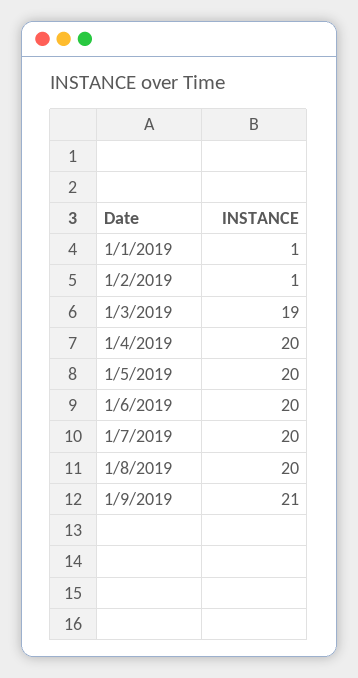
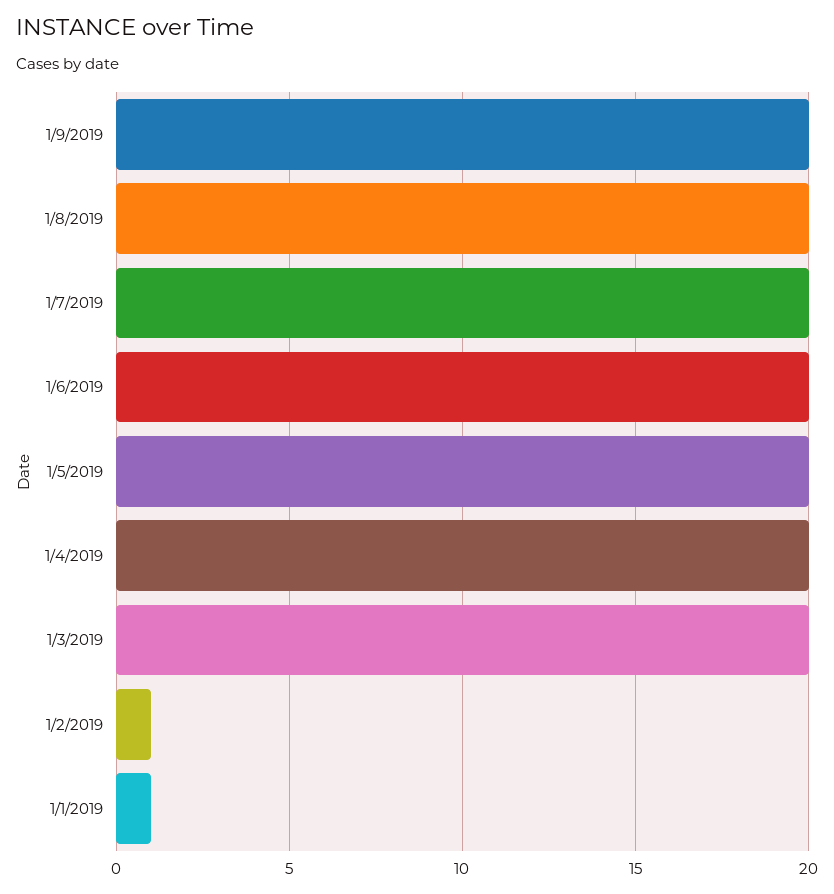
  {
    "1/1/2019": 1,
    "1/2/2019": 1,
-   "1/3/2019": 19,
+   "1/3/2019": 20,
    "1/4/2019": 20,
    "1/5/2019": 20,
    "1/6/2019": 20,
    "1/7/2019": 20,
    "1/8/2019": 20,
-   "1/9/2019": 21
+   "1/9/2019": 20
  }

